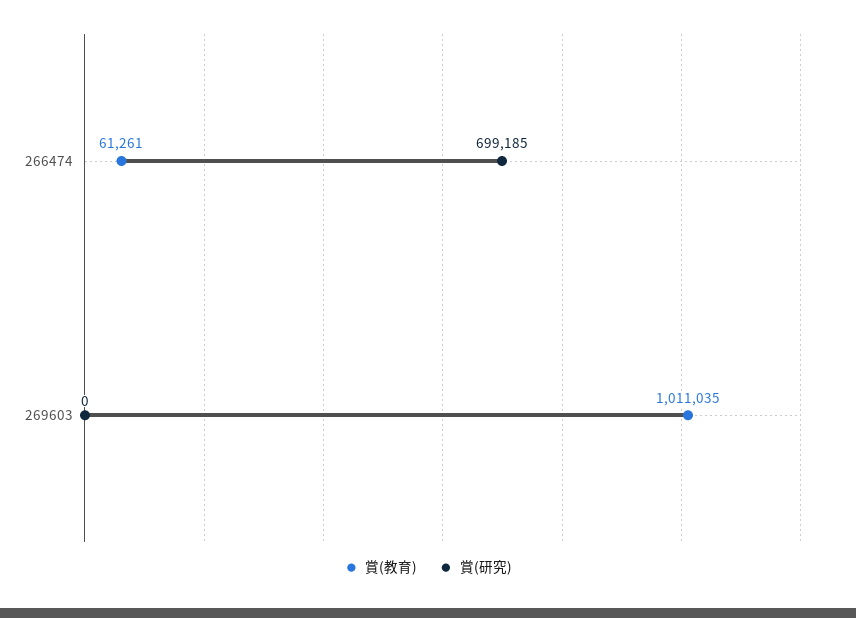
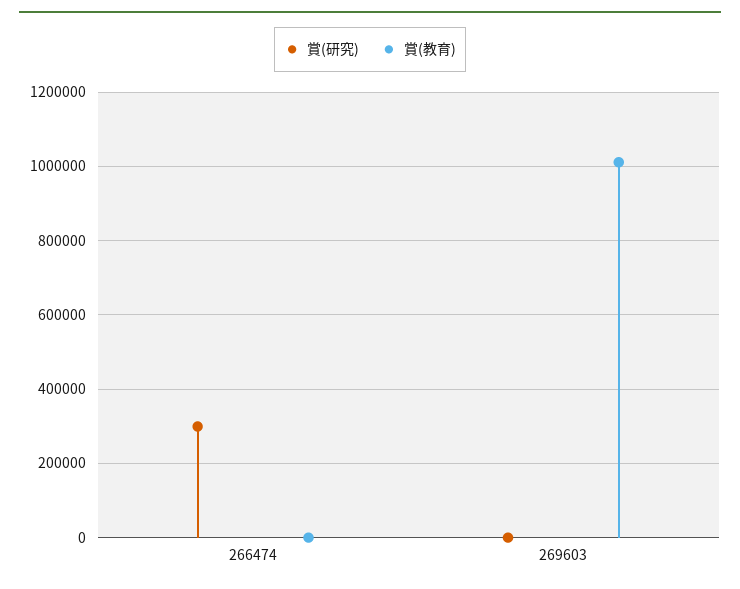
  {
    "賞(教育)": {
-     "266474": 61261,
+     "266474": 0,
      "269603": 1011035
    },
    "賞(研究)": {
-     "266474": 699185,
+     "266474": 300000,
      "269603": 0
    }
  }

